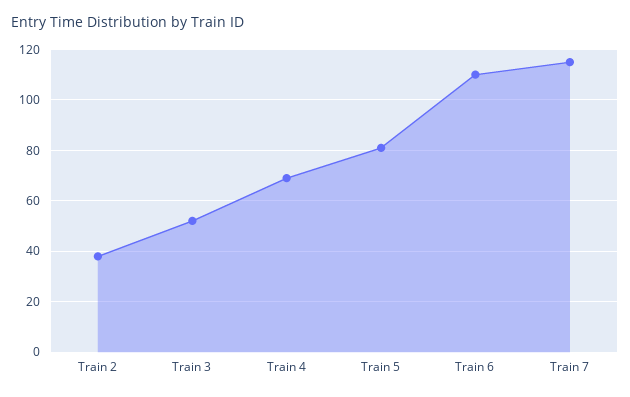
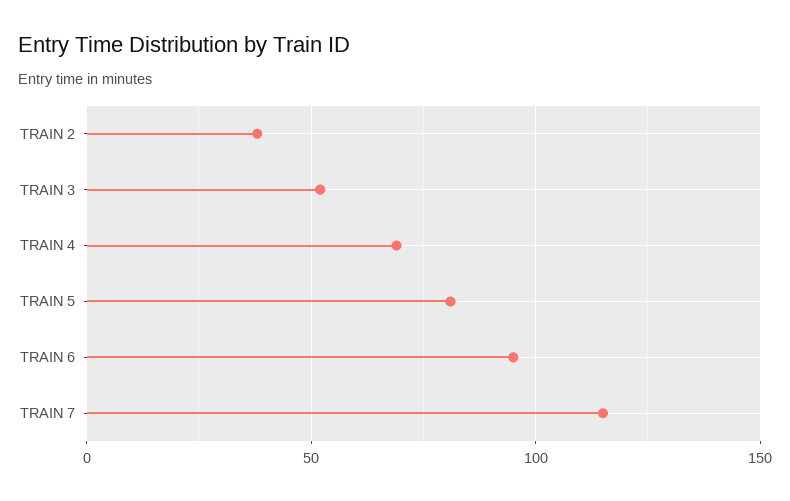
  {
    "Train 2": 40,
    "Train 3": 50,
    "Train 4": 70,
    "Train 5": 80,
-   "Train 6": 110,
+   "Train 6": 95,
    "Train 7": 115
  }

